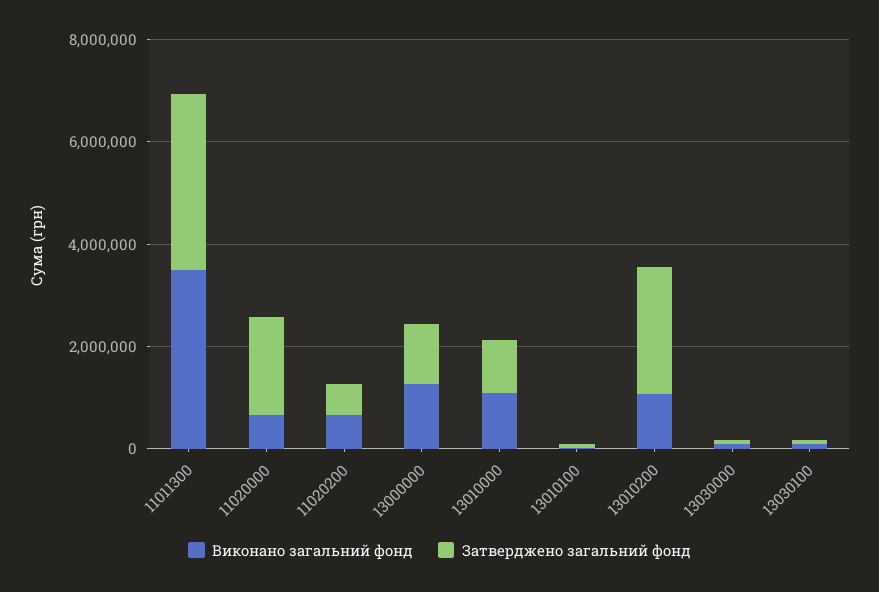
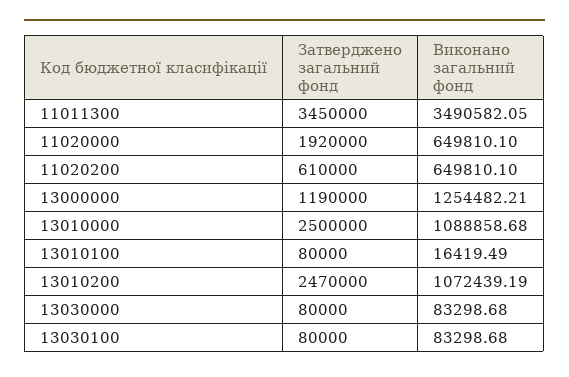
  {
    "Виконано загальний фонд": {
      "11011300": 3490582.05,
      "11020000": 649810.1,
      "11020200": 649810.1,
      "13000000": 1254482.21,
      "13010000": 1088858.68,
      "13010100": 16419.49,
      "13010200": 1072439.19,
      "13030000": 83298.68,
      "13030100": 83298.68
    },
    "Затверджено загальний фонд": {
      "11011300": 3450000,
      "11020000": 1920000,
      "11020200": 610000,
      "13000000": 1190000,
-     "13010000": 1000000,
+     "13010000": 2500000,
      "13010100": 80000,
      "13010200": 2470000,
      "13030000": 80000,
      "13030100": 80000
    }
  }

